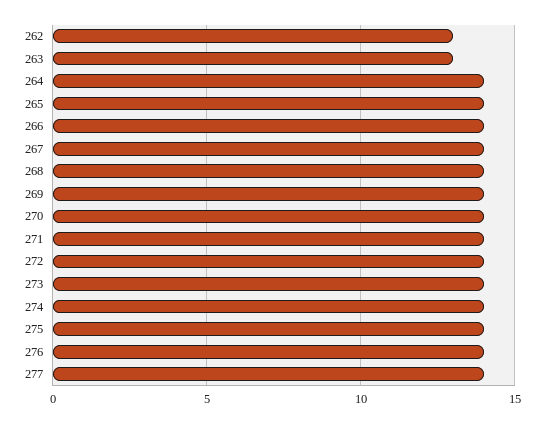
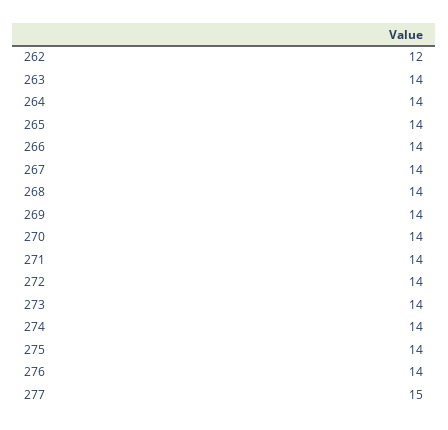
  {
-   "262": 13,
+   "262": 12,
-   "263": 13,
+   "263": 14,
    "264": 14,
    "265": 14,
    "266": 14,
    "267": 14,
    "268": 14,
    "269": 14,
    "270": 14,
    "271": 14,
    "272": 14,
    "273": 14,
    "274": 14,
    "275": 14,
    "276": 14,
-   "277": 14
+   "277": 15
  }

